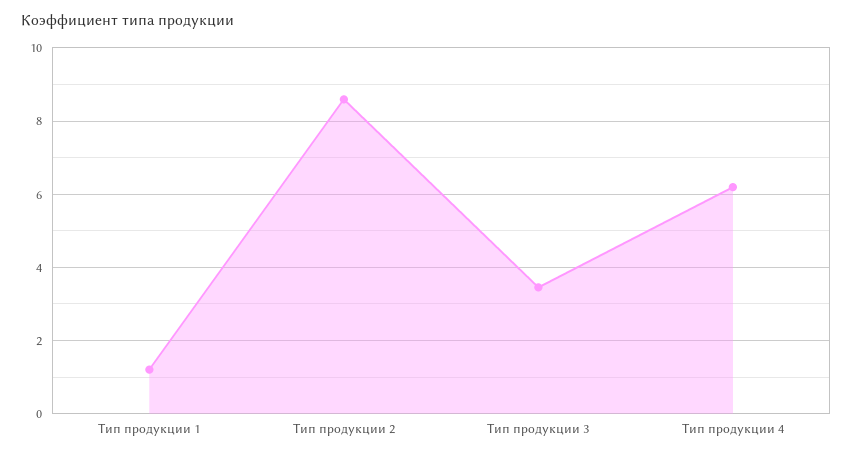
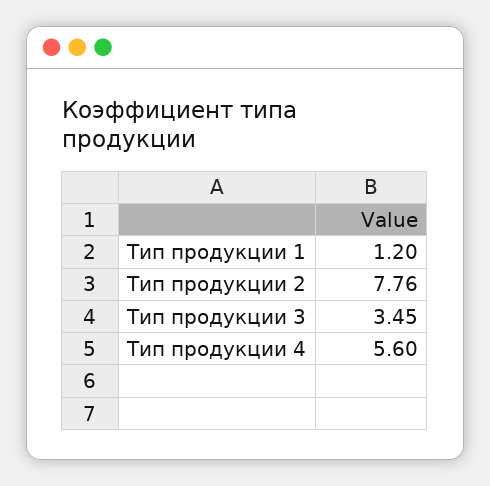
  {
    "Тип продукции 1": 1.2,
-   "Тип продукции 2": 8.6,
+   "Тип продукции 2": 7.76,
    "Тип продукции 3": 3.45,
-   "Тип продукции 4": 6.2
+   "Тип продукции 4": 5.6
  }

